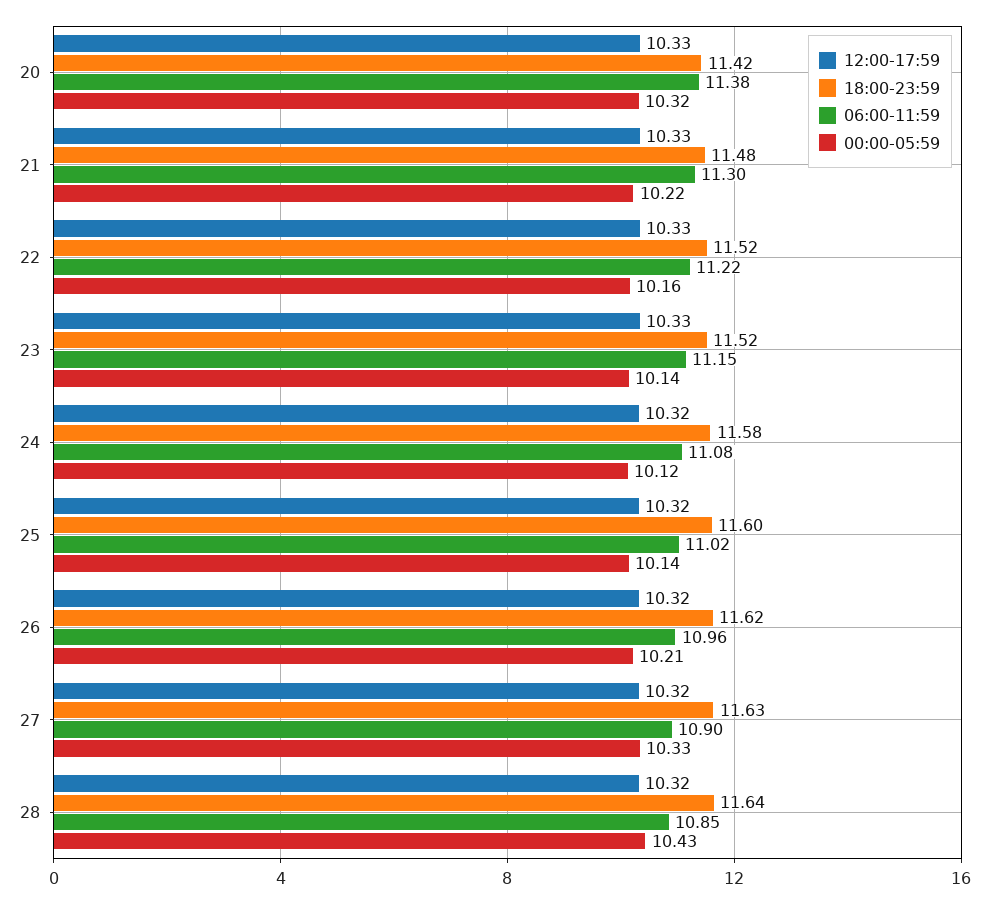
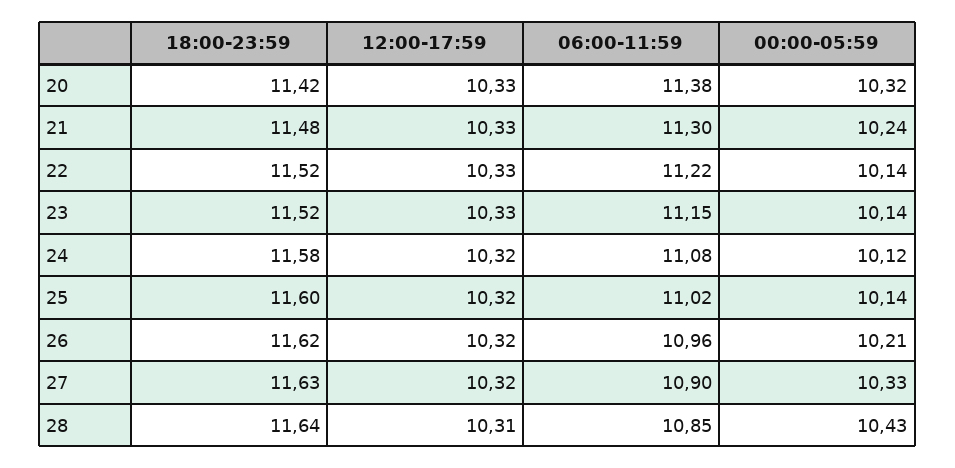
  {
    "12:00-17:59": {
      "20": 10.33,
      "21": 10.33,
      "22": 10.33,
      "23": 10.33,
      "24": 10.32,
      "25": 10.32,
      "26": 10.32,
      "27": 10.32,
-     "28": 10.32
+     "28": 10.31
    },
    "18:00-23:59": {
      "20": 11.42,
      "21": 11.48,
      "22": 11.52,
      "23": 11.52,
      "24": 11.58,
      "25": 11.6,
      "26": 11.62,
      "27": 11.63,
      "28": 11.64
    },
    "06:00-11:59": {
      "20": 11.38,
      "21": 11.3,
      "22": 11.22,
      "23": 11.15,
      "24": 11.08,
      "25": 11.02,
      "26": 10.96,
      "27": 10.9,
      "28": 10.85
    },
    "00:00-05:59": {
      "20": 10.32,
-     "21": 10.22,
+     "21": 10.24,
-     "22": 10.16,
+     "22": 10.14,
      "23": 10.14,
      "24": 10.12,
      "25": 10.14,
      "26": 10.21,
      "27": 10.33,
      "28": 10.43
    }
  }

